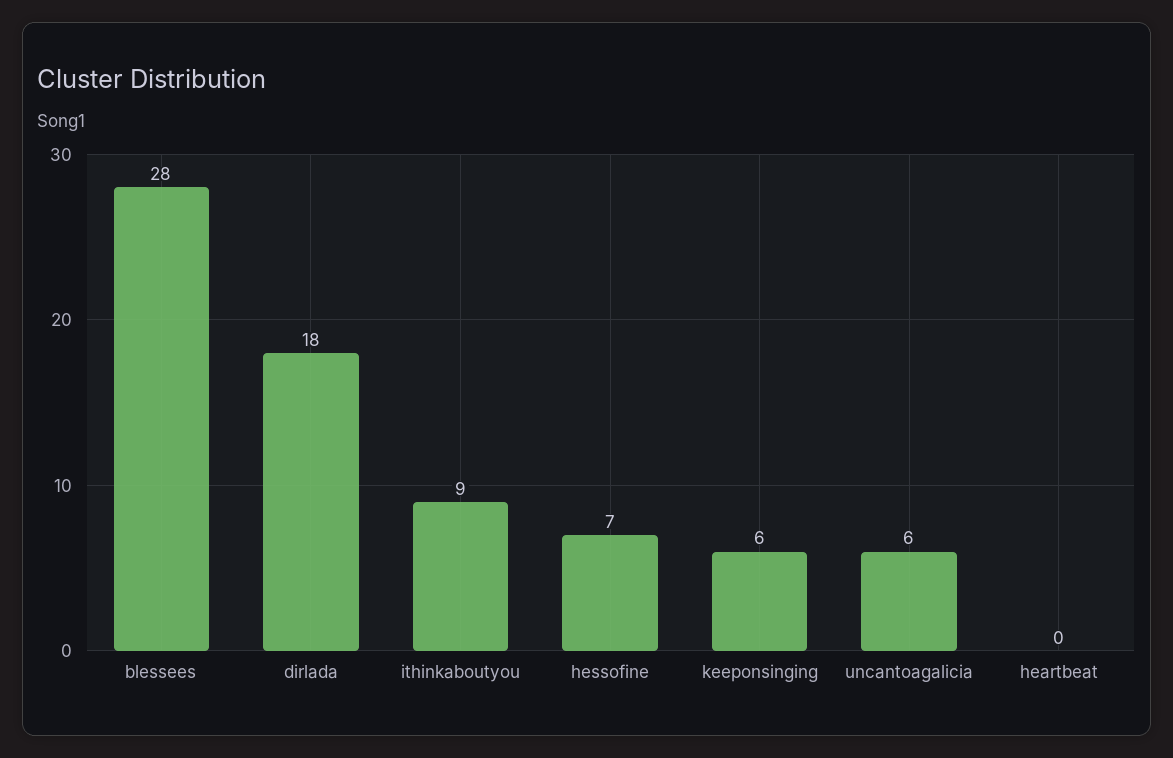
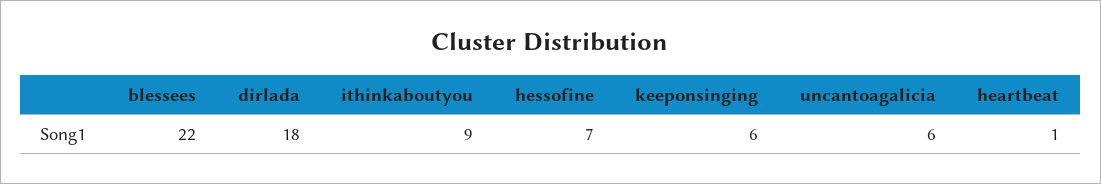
  {
-   "blessees": 28,
+   "blessees": 22,
    "dirlada": 18,
    "ithinkaboutyou": 9,
    "hessofine": 7,
    "keeponsinging": 6,
    "uncantoagalicia": 6,
-   "heartbeat": 0
+   "heartbeat": 1
  }

